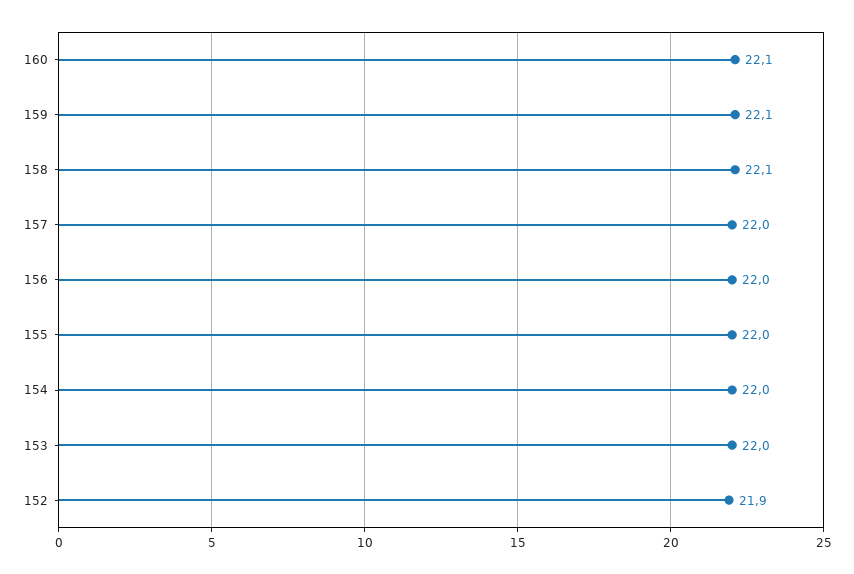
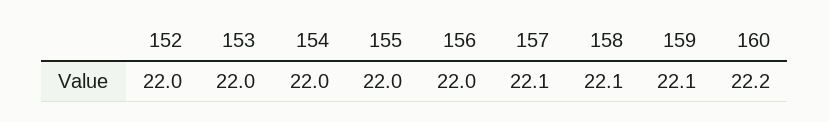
  {
-   "160": 22.1,
+   "160": 22.2,
    "159": 22.1,
    "158": 22.1,
-   "157": 22,
+   "157": 22.1,
    "156": 22,
    "155": 22,
    "154": 22,
    "153": 22,
-   "152": 21.9
+   "152": 22
  }

